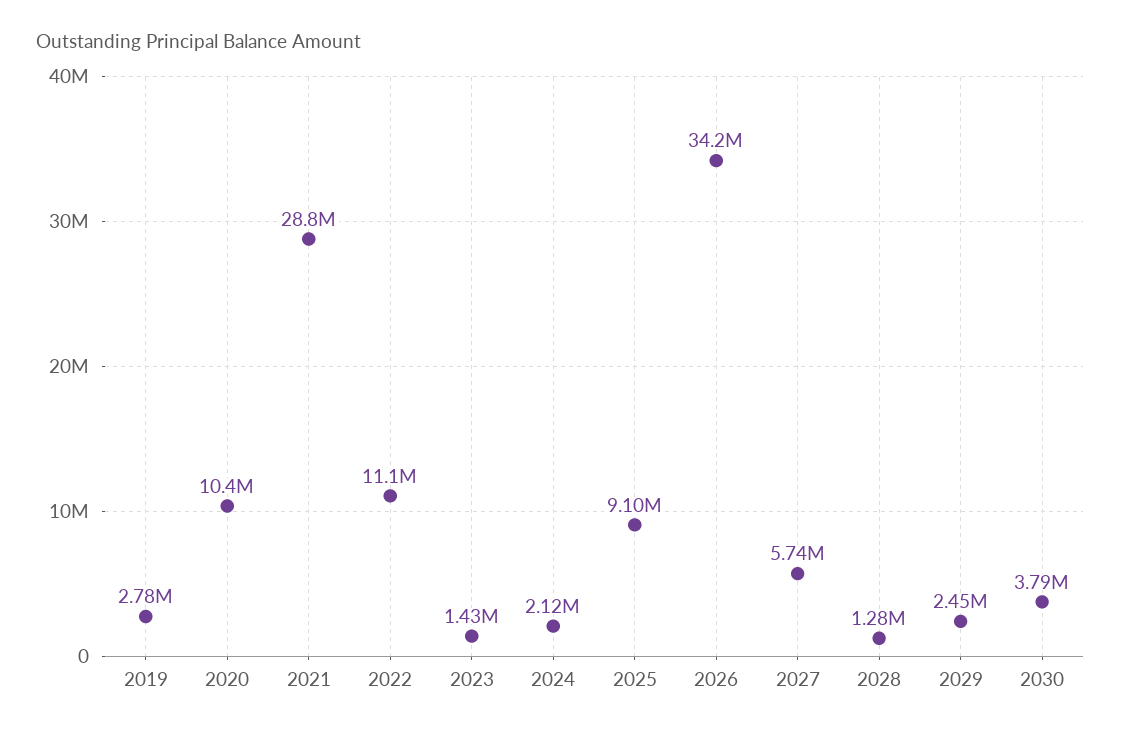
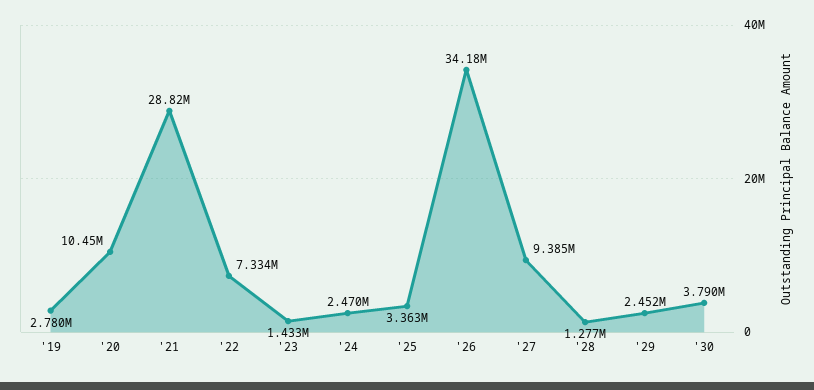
  {
    "2019": 2780000,
    "2020": 10450000,
    "2021": 28820000,
-   "2022": 11100000,
+   "2022": 7334000,
    "2023": 1433000,
-   "2024": 2120000,
+   "2024": 2470000,
-   "2025": 9100000,
+   "2025": 3363000,
    "2026": 34180000,
-   "2027": 5740000,
+   "2027": 9385000,
    "2028": 1277000,
    "2029": 2452000,
    "2030": 3790000
  }

